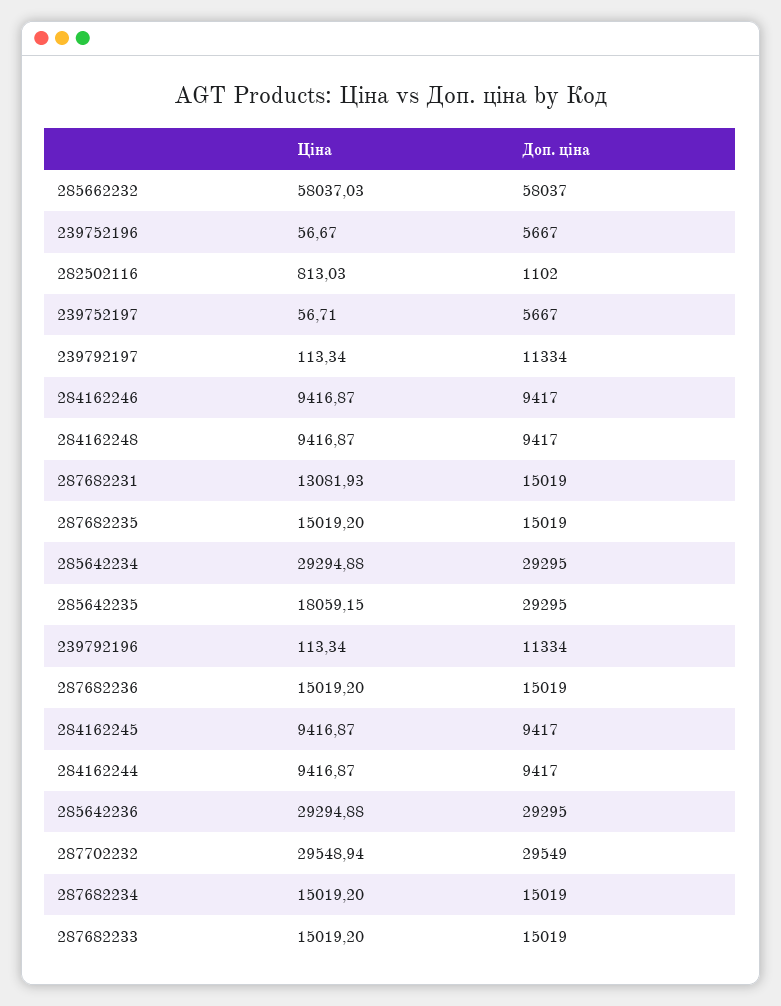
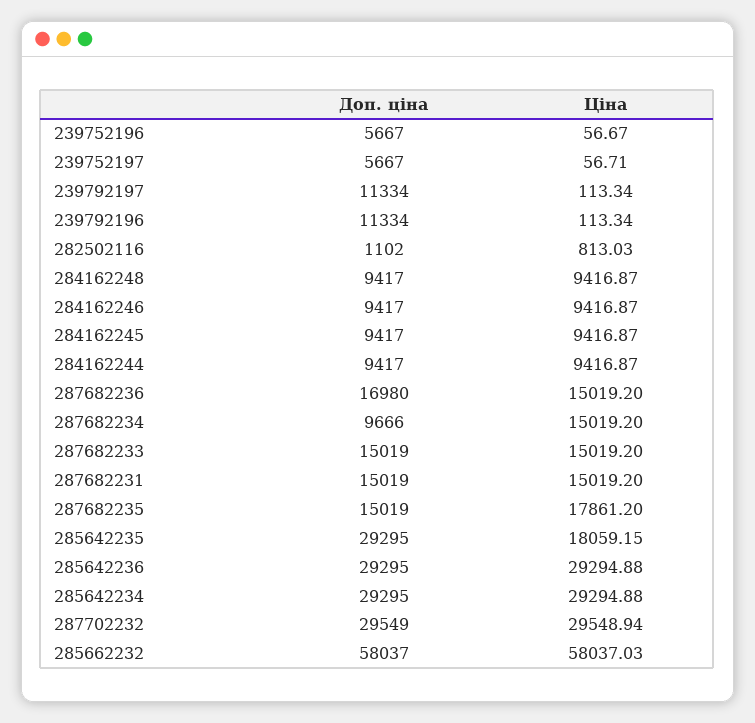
  {
    "Ціна": {
      "285662232": 58037.03,
      "239752196": 56.67,
      "282502116": 813.03,
      "239752197": 56.71,
      "239792197": 113.34,
      "284162246": 9416.87,
      "284162248": 9416.87,
-     "287682231": 13081.93,
+     "287682231": 15019.2,
-     "287682235": 15019.2,
+     "287682235": 17861.2,
      "285642234": 29294.88,
      "285642235": 18059.15,
      "239792196": 113.34,
      "287682236": 15019.2,
      "284162245": 9416.87,
      "284162244": 9416.87,
      "285642236": 29294.88,
      "287702232": 29548.94,
      "287682234": 15019.2,
      "287682233": 15019.2
    },
    "Доп. ціна": {
      "285662232": 58037,
      "239752196": 5667,
      "282502116": 1102,
      "239752197": 5667,
      "239792197": 11334,
      "284162246": 9417,
      "284162248": 9417,
      "287682231": 15019,
      "287682235": 15019,
      "285642234": 29295,
      "285642235": 29295,
      "239792196": 11334,
-     "287682236": 15019,
+     "287682236": 16980,
      "284162245": 9417,
      "284162244": 9417,
      "285642236": 29295,
      "287702232": 29549,
-     "287682234": 15019,
+     "287682234": 9666,
      "287682233": 15019
    }
  }

